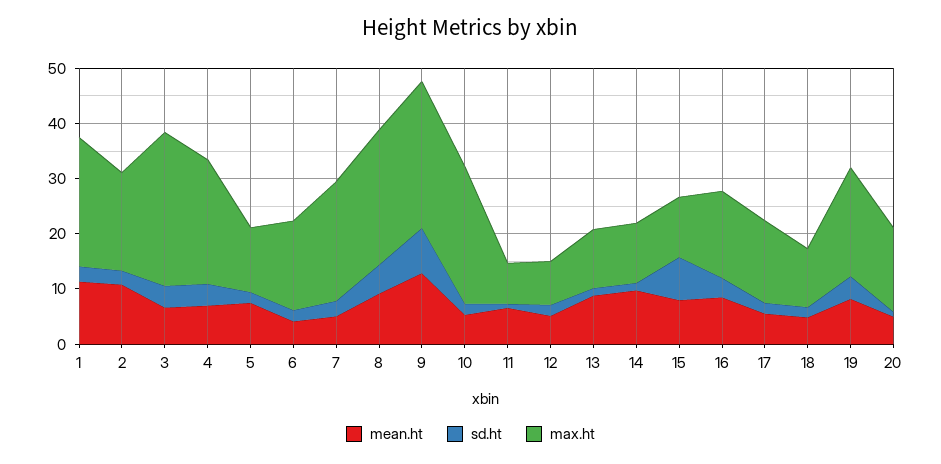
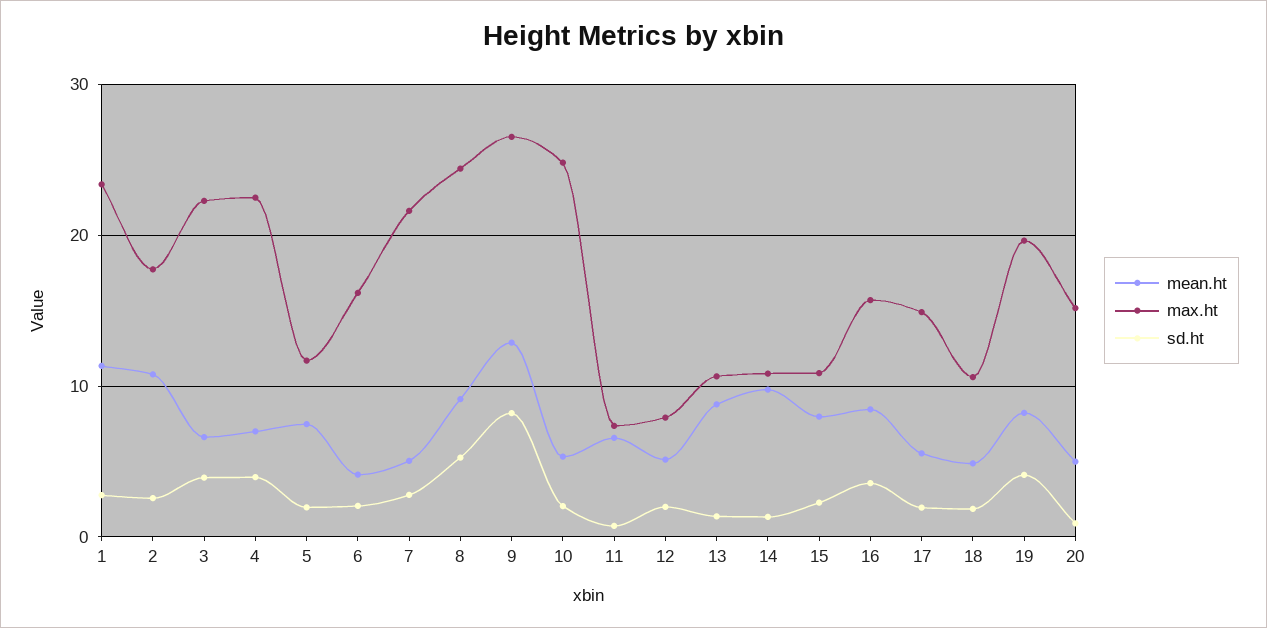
  {
    "mean.ht": {
      "1": 11,
      "2": 11,
      "3": 7,
      "4": 7,
      "5": 7,
      "6": 4,
      "7": 5,
      "8": 9,
      "9": 13,
      "10": 5,
      "11": 7,
      "12": 5,
      "13": 9,
      "14": 10,
      "15": 8,
      "16": 8,
      "17": 6,
      "18": 5,
      "19": 8,
      "20": 5
    },
    "sd.ht": {
      "1": 3,
      "2": 3,
      "3": 4,
      "4": 4,
      "5": 2,
      "6": 2,
      "7": 3,
      "8": 5,
      "9": 8,
      "10": 2,
      "11": 1,
      "12": 2,
      "13": 1,
      "14": 1,
-     "15": 8,
+     "15": 2,
      "16": 4,
      "17": 2,
      "18": 2,
      "19": 4,
      "20": 1
    },
    "max.ht": {
      "1": 23,
      "2": 18,
-     "3": 28,
+     "3": 22,
      "4": 22,
      "5": 12,
      "6": 16,
      "7": 22,
      "8": 24,
      "9": 27,
      "10": 25,
      "11": 7,
      "12": 8,
      "13": 11,
      "14": 11,
      "15": 11,
      "16": 16,
      "17": 15,
      "18": 11,
      "19": 20,
      "20": 15
    }
  }

